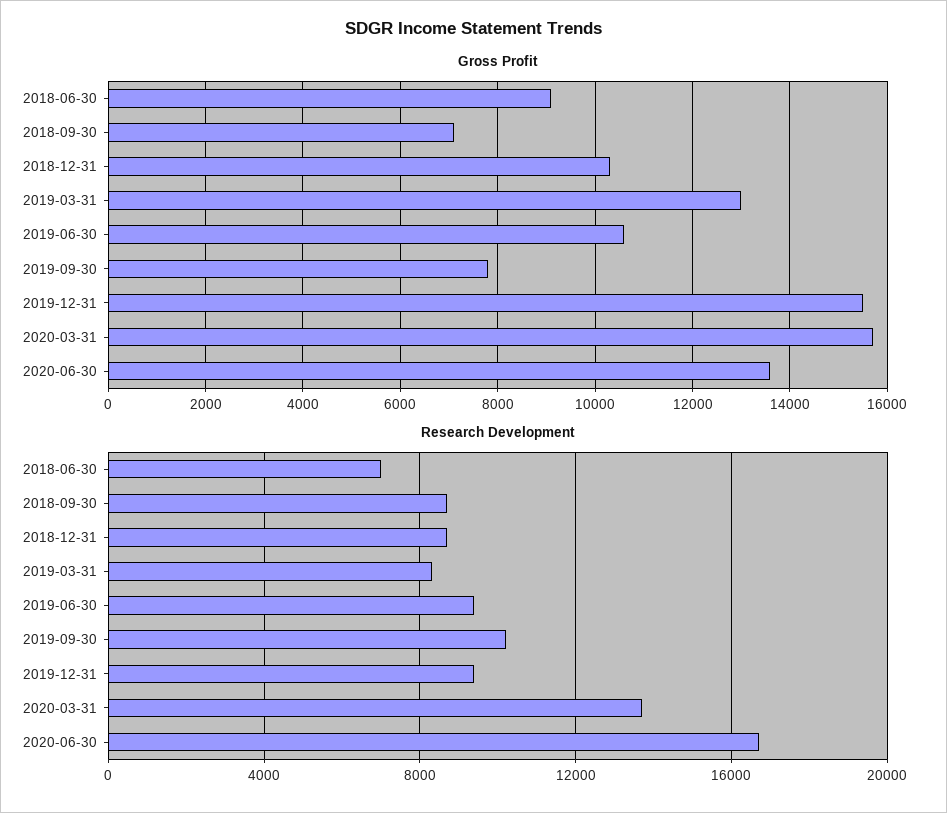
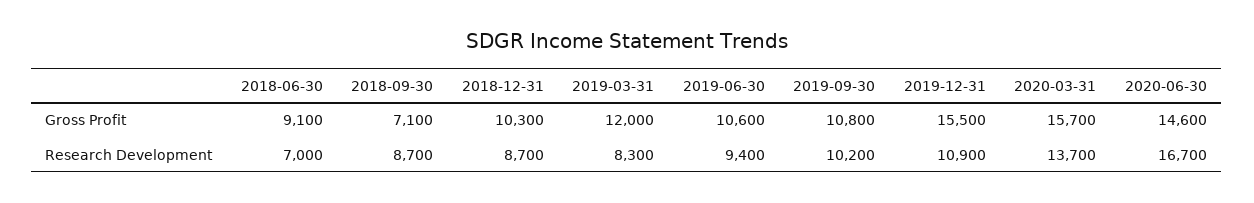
  {
    "Gross Profit": {
      "2018-06-30": 9100,
      "2018-09-30": 7100,
      "2018-12-31": 10300,
-     "2019-03-31": 13000,
+     "2019-03-31": 12000,
      "2019-06-30": 10600,
-     "2019-09-30": 7800,
+     "2019-09-30": 10800,
      "2019-12-31": 15500,
      "2020-03-31": 15700,
-     "2020-06-30": 13600
+     "2020-06-30": 14600
    },
    "Research Development": {
      "2018-06-30": 7000,
      "2018-09-30": 8700,
      "2018-12-31": 8700,
      "2019-03-31": 8300,
      "2019-06-30": 9400,
      "2019-09-30": 10200,
-     "2019-12-31": 9500,
+     "2019-12-31": 10900,
      "2020-03-31": 13700,
      "2020-06-30": 16700
    }
  }

